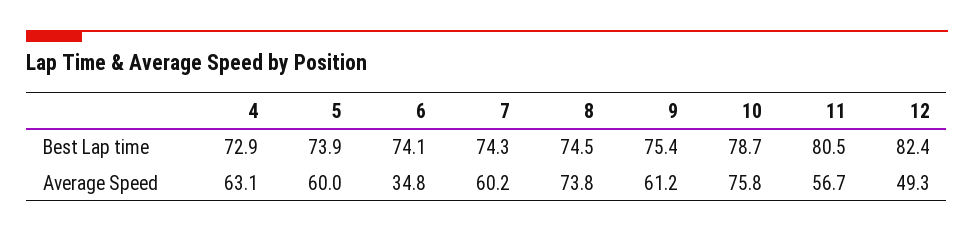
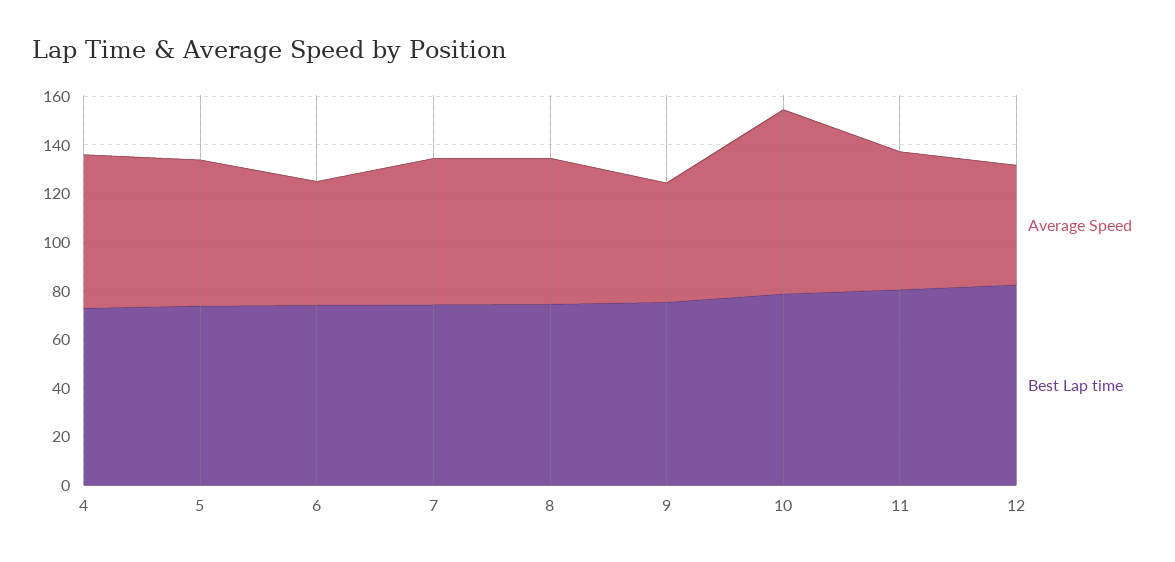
  {
    "Best Lap time": {
      "4": 72.9,
      "5": 73.9,
      "6": 74.1,
      "7": 74.3,
      "8": 74.5,
      "9": 75.4,
      "10": 78.7,
      "11": 80.5,
      "12": 82.4
    },
    "Average Speed": {
      "4": 63.1,
      "5": 60,
-     "6": 34.8,
+     "6": 50,
      "7": 60.2,
-     "8": 73.8,
+     "8": 60,
-     "9": 61.2,
+     "9": 50,
      "10": 75.8,
      "11": 56.7,
      "12": 49.3
    }
  }

